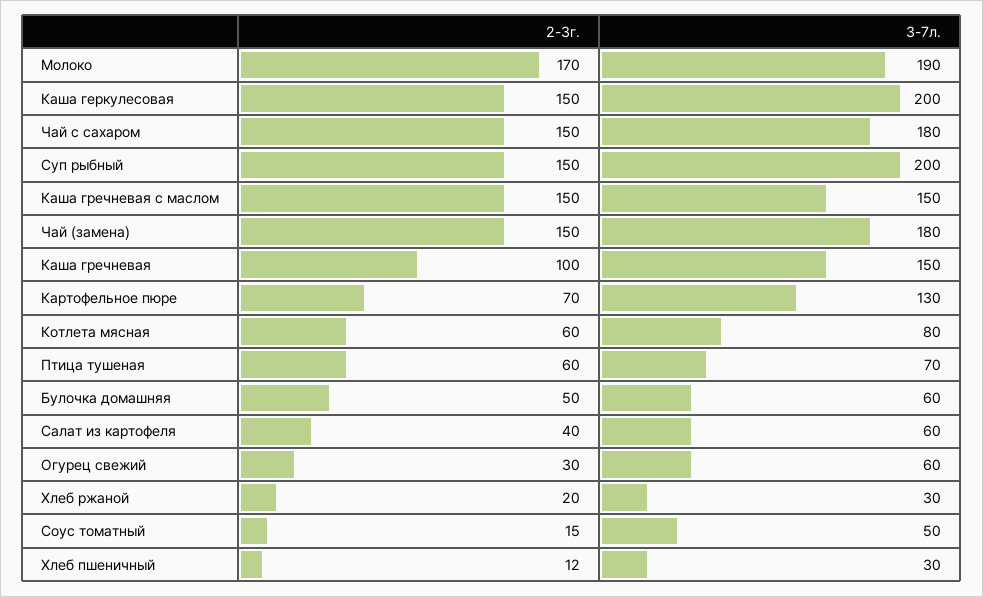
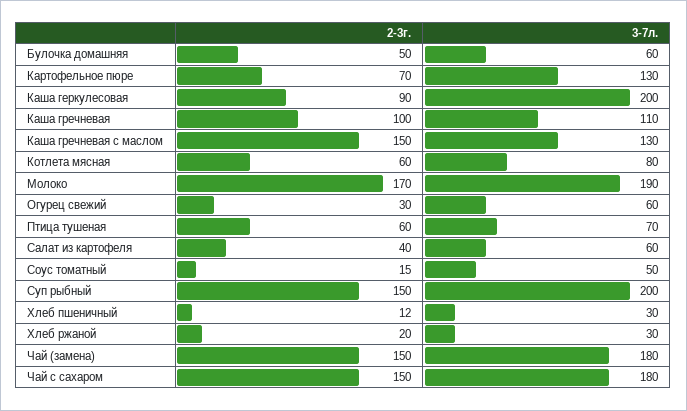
  {
    "2-3г.": {
      "Молоко": 170,
-     "Каша геркулесовая": 150,
+     "Каша геркулесовая": 90,
      "Чай с сахаром": 150,
      "Суп рыбный": 150,
      "Каша гречневая с маслом": 150,
      "Чай (замена)": 150,
      "Каша гречневая": 100,
      "Картофельное пюре": 70,
      "Котлета мясная": 60,
      "Птица тушеная": 60,
      "Булочка домашняя": 50,
      "Салат из картофеля": 40,
      "Огурец свежий": 30,
      "Хлеб ржаной": 20,
      "Соус томатный": 15,
      "Хлеб пшеничный": 12
    },
    "3-7л.": {
      "Молоко": 190,
      "Каша геркулесовая": 200,
      "Чай с сахаром": 180,
      "Суп рыбный": 200,
-     "Каша гречневая с маслом": 150,
+     "Каша гречневая с маслом": 130,
      "Чай (замена)": 180,
-     "Каша гречневая": 150,
+     "Каша гречневая": 110,
      "Картофельное пюре": 130,
      "Котлета мясная": 80,
      "Птица тушеная": 70,
      "Булочка домашняя": 60,
      "Салат из картофеля": 60,
      "Огурец свежий": 60,
      "Хлеб ржаной": 30,
      "Соус томатный": 50,
      "Хлеб пшеничный": 30
    }
  }

